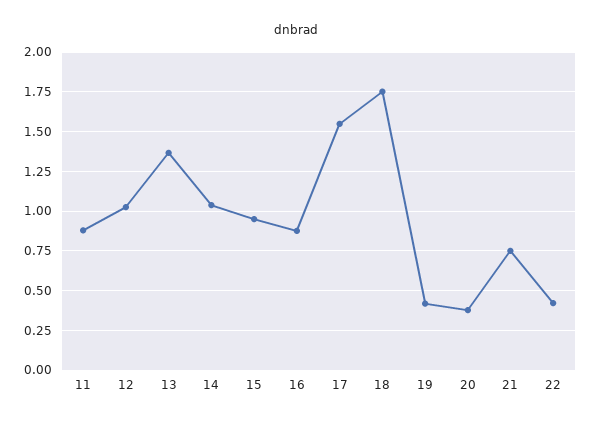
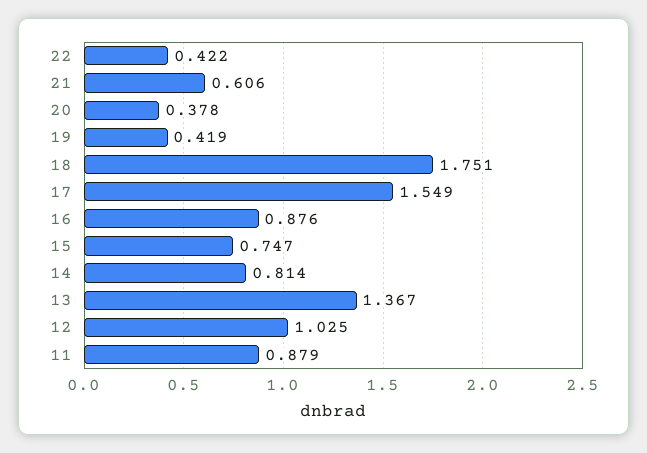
  {
    "11": 0.879,
    "12": 1.025,
    "13": 1.367,
-   "14": 1.05,
+   "14": 0.814,
-   "15": 0.95,
+   "15": 0.747,
    "16": 0.876,
    "17": 1.549,
    "18": 1.751,
    "19": 0.419,
    "20": 0.378,
-   "21": 0.75,
+   "21": 0.606,
    "22": 0.422
  }

